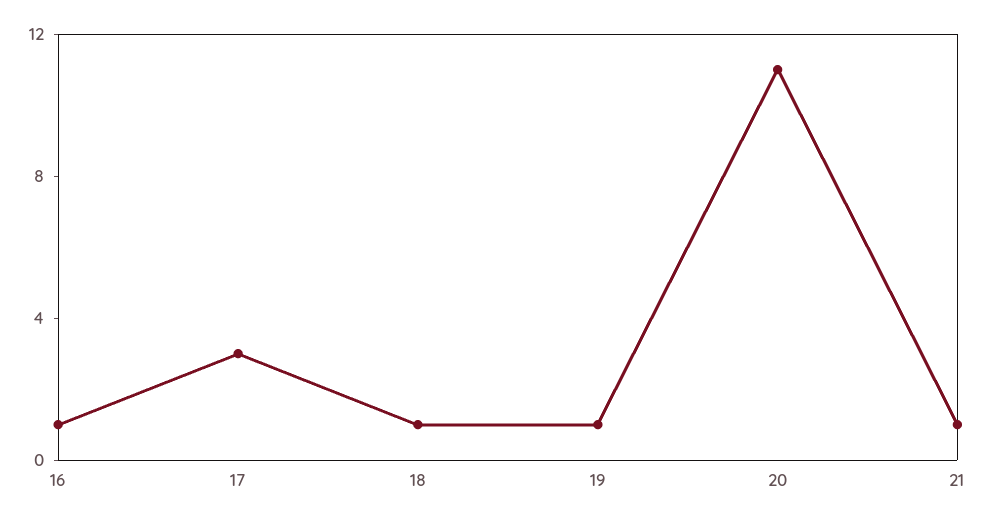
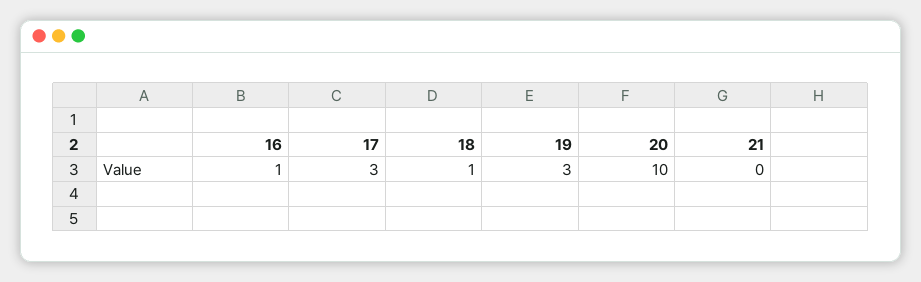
  {
    "16": 1,
    "17": 3,
    "18": 1,
-   "19": 1,
+   "19": 3,
-   "20": 11,
+   "20": 10,
-   "21": 1
+   "21": 0
  }

